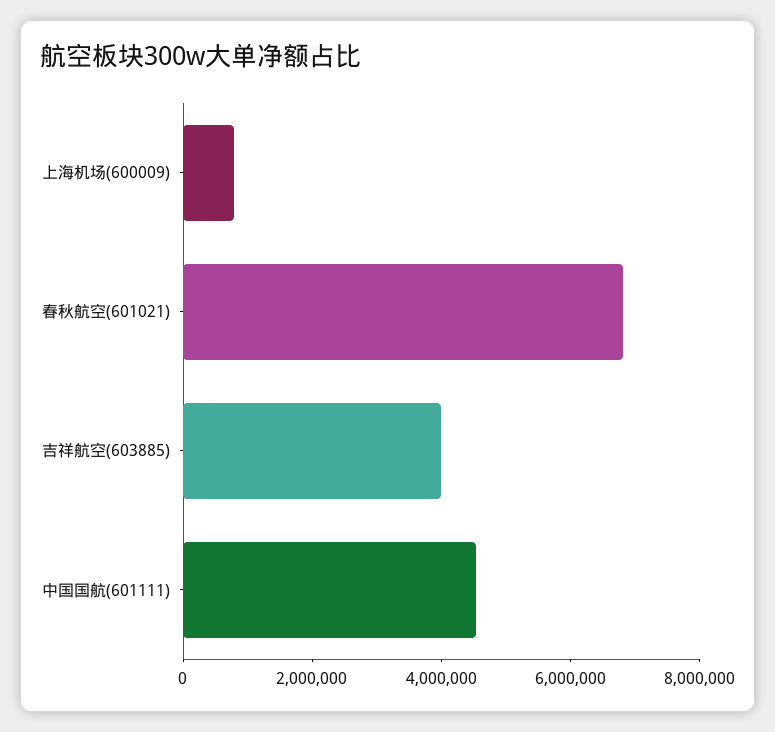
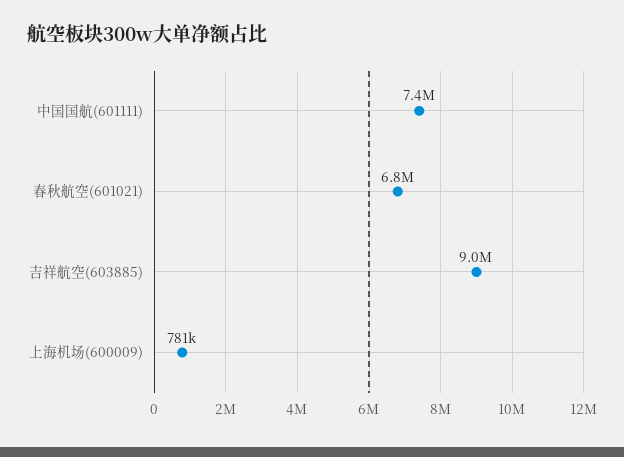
  {
    "上海机场(600009)": 781000,
    "春秋航空(601021)": 6800000,
-   "吉祥航空(603885)": 4000000,
+   "吉祥航空(603885)": 9000000,
-   "中国国航(601111)": 4500000
+   "中国国航(601111)": 7400000
  }

